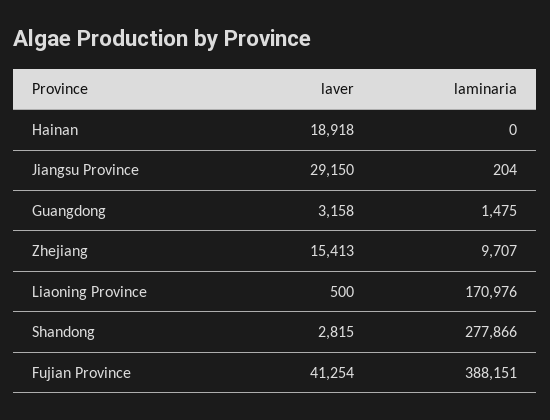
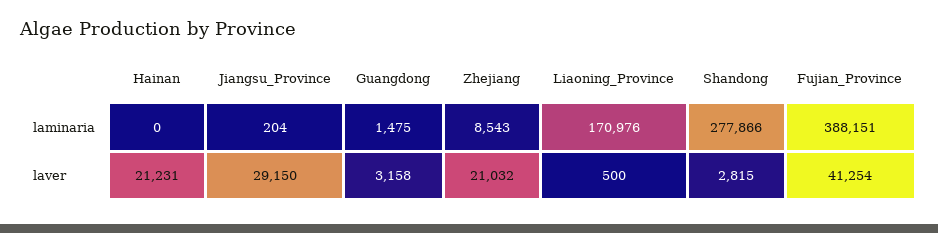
  {
    "laver": {
-     "Hainan": 18918,
+     "Hainan": 21231,
      "Jiangsu Province": 29150,
      "Guangdong": 3158,
-     "Zhejiang": 15413,
+     "Zhejiang": 21032,
      "Liaoning Province": 500,
      "Shandong": 2815,
      "Fujian Province": 41254
    },
    "laminaria": {
      "Hainan": 0,
      "Jiangsu Province": 204,
      "Guangdong": 1475,
-     "Zhejiang": 9707,
+     "Zhejiang": 8543,
      "Liaoning Province": 170976,
      "Shandong": 277866,
      "Fujian Province": 388151
    }
  }

